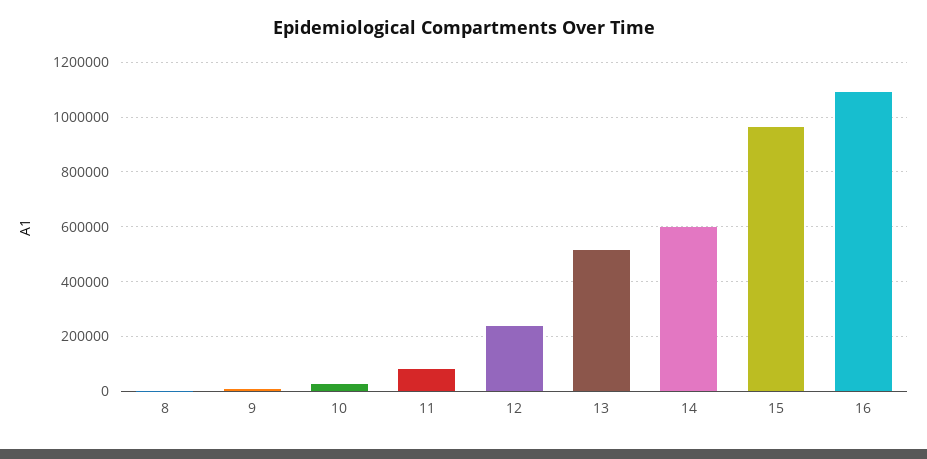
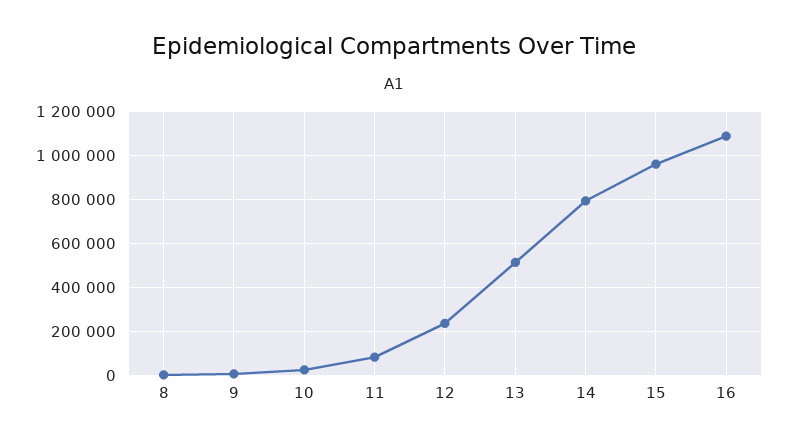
  {
    "8": 0,
    "9": 0,
    "10": 25000,
    "11": 75000,
    "12": 250000,
    "13": 525000,
-   "14": 600000,
+   "14": 800000,
    "15": 950000,
    "16": 1100000
  }

